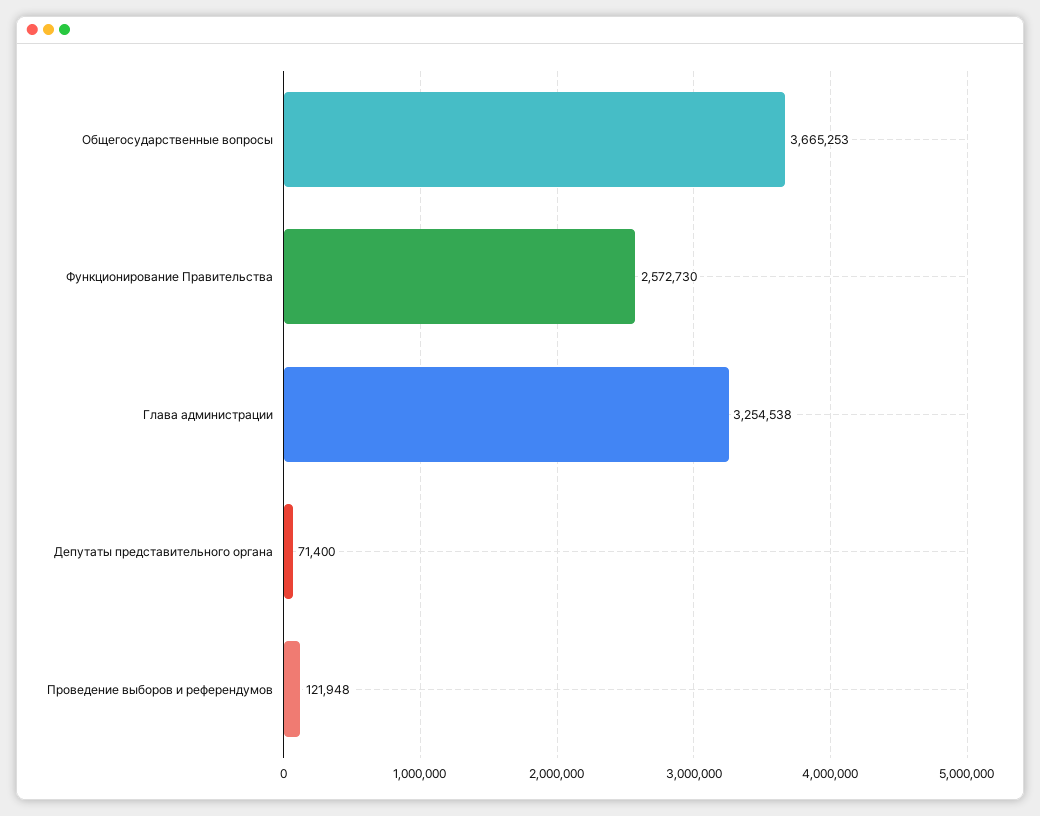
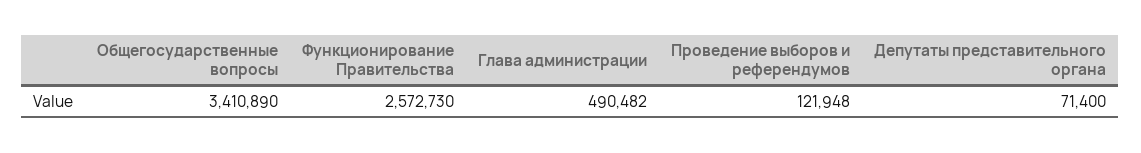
  {
-   "Общегосударственные вопросы": 3665253,
+   "Общегосударственные вопросы": 3410890,
    "Функционирование Правительства": 2572730,
-   "Глава администрации": 3254538,
+   "Глава администрации": 490482,
    "Депутаты представительного органа": 71400,
    "Проведение выборов и референдумов": 121948
  }

